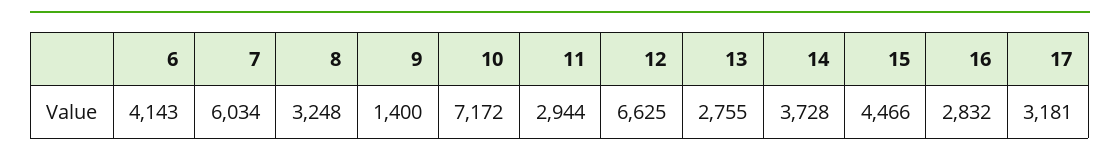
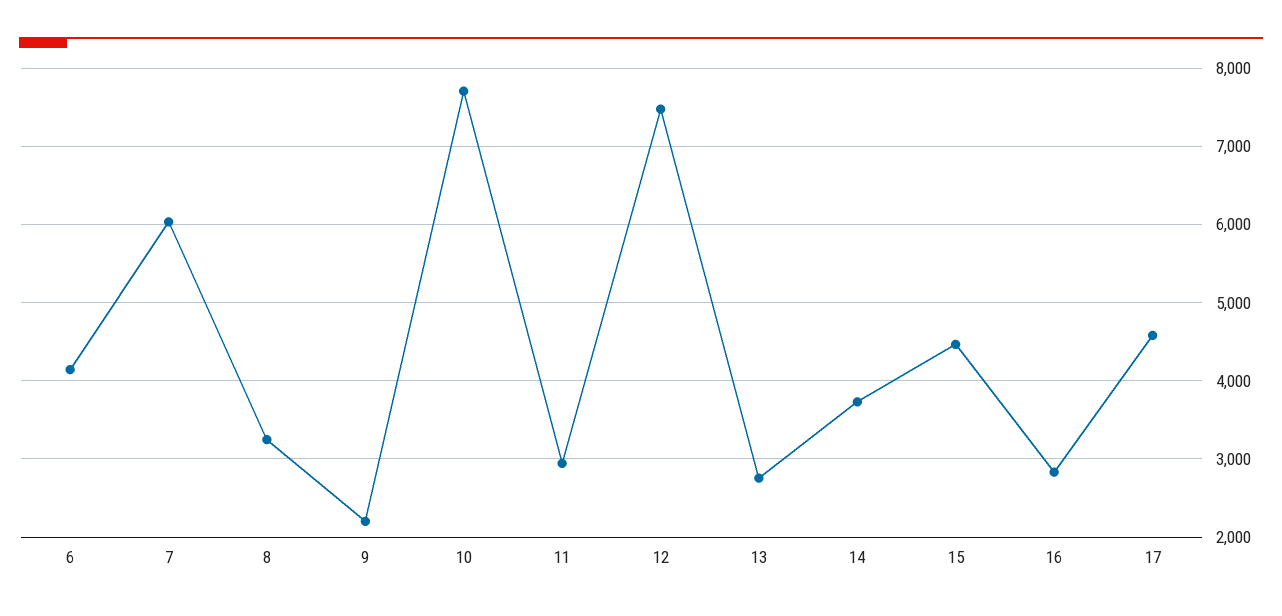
  {
    "6": 4143,
    "7": 6034,
    "8": 3248,
-   "9": 1400,
+   "9": 2200,
-   "10": 7172,
+   "10": 7700,
    "11": 2944,
-   "12": 6625,
+   "12": 7500,
    "13": 2755,
    "14": 3728,
    "15": 4466,
    "16": 2832,
-   "17": 3181
+   "17": 4600
  }

